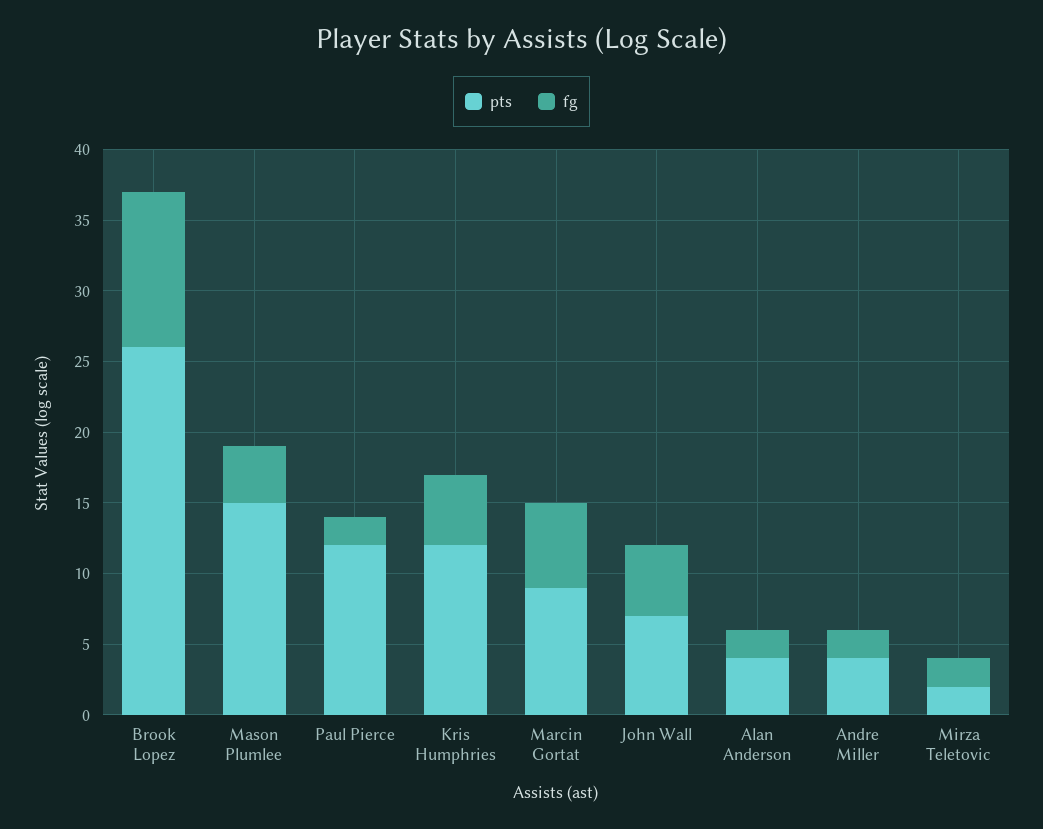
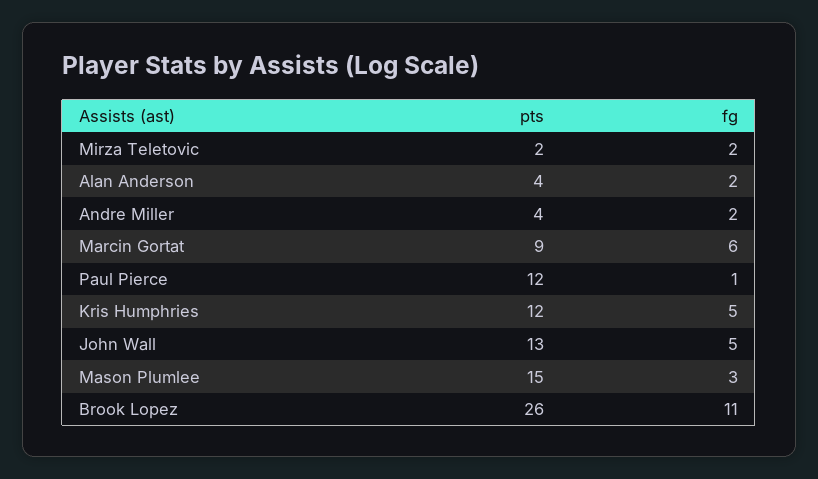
  {
    "pts": {
      "Brook Lopez": 26,
      "Mason Plumlee": 15,
      "Paul Pierce": 12,
      "Kris Humphries": 12,
      "Marcin Gortat": 9,
-     "John Wall": 7,
+     "John Wall": 13,
      "Alan Anderson": 4,
      "Andre Miller": 4,
      "Mirza Teletovic": 2
    },
    "fg": {
      "Brook Lopez": 11,
-     "Mason Plumlee": 4,
+     "Mason Plumlee": 3,
-     "Paul Pierce": 2,
+     "Paul Pierce": 1,
      "Kris Humphries": 5,
      "Marcin Gortat": 6,
      "John Wall": 5,
      "Alan Anderson": 2,
      "Andre Miller": 2,
      "Mirza Teletovic": 2
    }
  }

